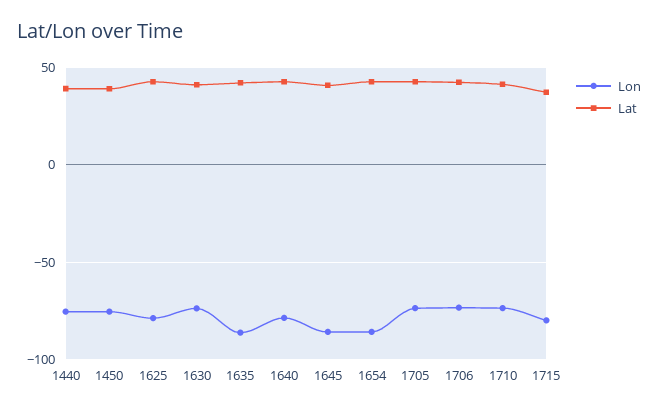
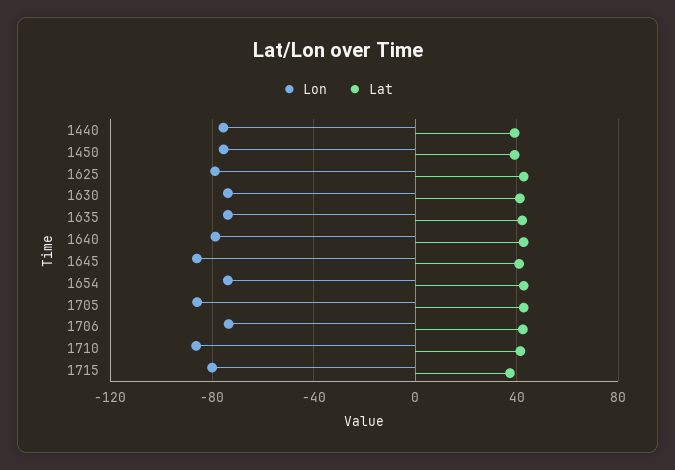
  {
    "Lon": {
      "1440": -75,
      "1450": -75,
      "1625": -80,
      "1630": -75,
-     "1635": -85,
+     "1635": -75,
      "1640": -80,
      "1645": -85,
-     "1654": -85,
+     "1654": -75,
-     "1705": -75,
+     "1705": -85,
      "1706": -75,
-     "1710": -75,
+     "1710": -85,
      "1715": -80
    },
    "Lat": {
      "1440": 40,
      "1450": 40,
      "1625": 45,
      "1630": 40,
      "1635": 40,
      "1640": 45,
      "1645": 40,
      "1654": 45,
      "1705": 45,
      "1706": 40,
      "1710": 40,
      "1715": 35
    }
  }

